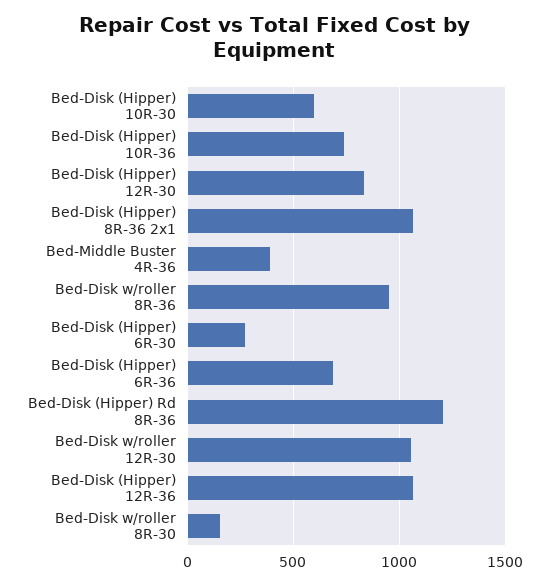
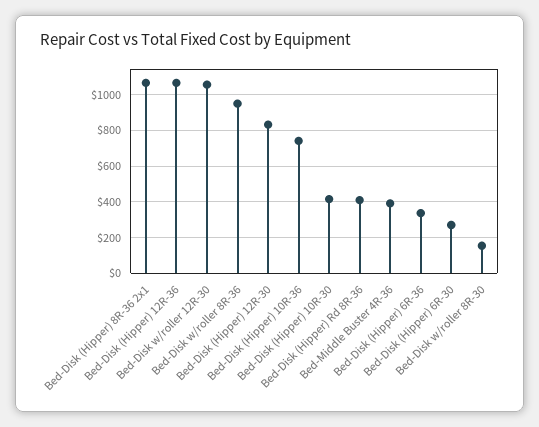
  {
-   "Bed-Disk (Hipper) 10R-30": 600,
+   "Bed-Disk (Hipper) 10R-30": 400,
    "Bed-Disk (Hipper) 10R-36": 750,
    "Bed-Disk (Hipper) 12R-30": 850,
    "Bed-Disk (Hipper) 8R-36 2x1": 1050,
    "Bed-Middle Buster 4R-36": 400,
    "Bed-Disk w/roller 8R-36": 950,
    "Bed-Disk (Hipper) 6R-30": 250,
-   "Bed-Disk (Hipper) 6R-36": 700,
+   "Bed-Disk (Hipper) 6R-36": 350,
-   "Bed-Disk (Hipper) Rd 8R-36": 1200,
+   "Bed-Disk (Hipper) Rd 8R-36": 400,
    "Bed-Disk w/roller 12R-30": 1050,
    "Bed-Disk (Hipper) 12R-36": 1050,
    "Bed-Disk w/roller 8R-30": 150
  }

